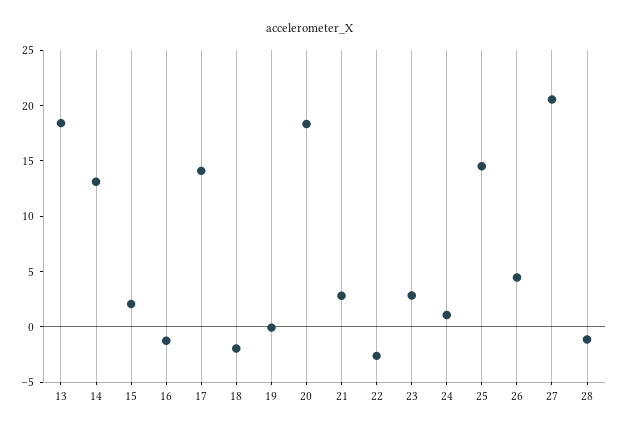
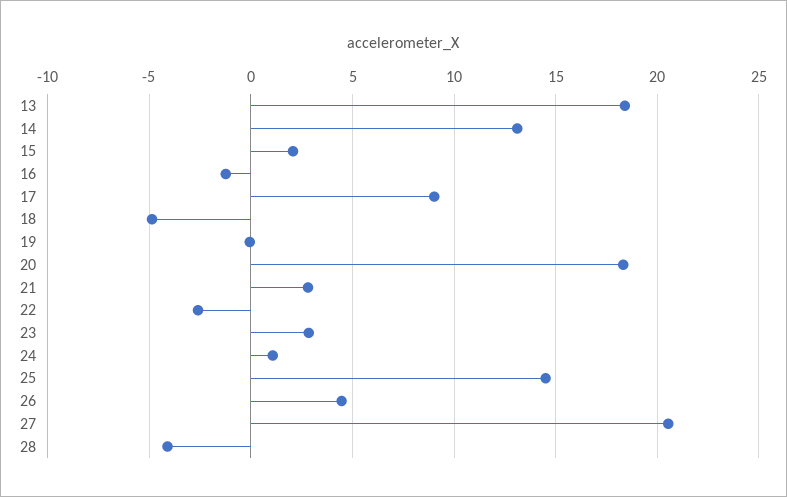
  {
    "13": 18.5,
    "14": 13,
    "15": 2,
    "16": -1,
-   "17": 14,
+   "17": 9,
-   "18": -2,
+   "18": -5,
    "19": 0,
    "20": 18.5,
    "21": 3,
    "22": -2.5,
    "23": 3,
    "24": 1,
    "25": 14.5,
    "26": 4.5,
    "27": 20.5,
-   "28": -1
+   "28": -4
  }

